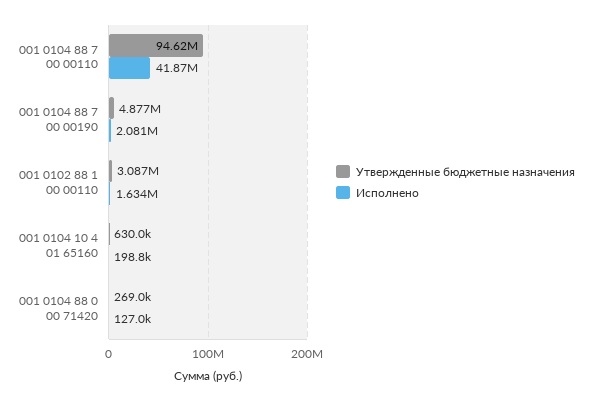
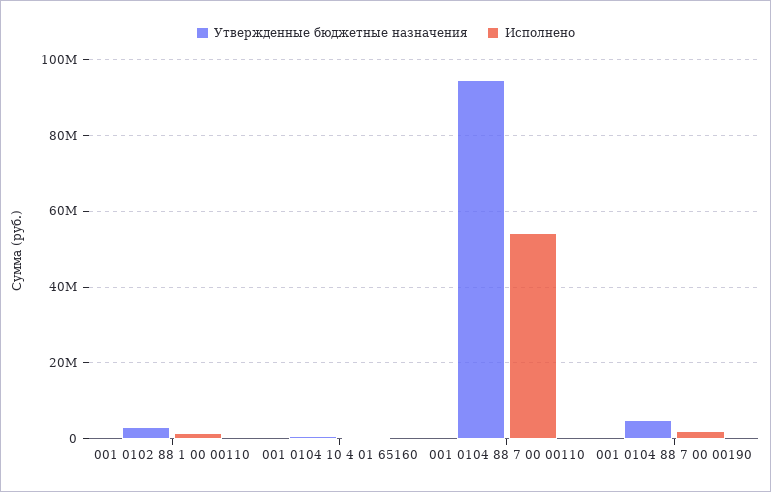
  {
    "Утвержденные бюджетные назначения": {
      "001 0104 88 7 00 00110": 94620000,
      "001 0104 88 7 00 00190": 4877000,
      "001 0102 88 1 00 00110": 3087000,
-     "001 0104 10 4 01 65160": 630000,
+     "001 0104 10 4 01 65160": 630000
-     "001 0104 88 0 00 71420": 269000
    },
    "Исполнено": {
-     "001 0104 88 7 00 00110": 41870000,
+     "001 0104 88 7 00 00110": 54000000,
      "001 0104 88 7 00 00190": 2081000,
      "001 0102 88 1 00 00110": 1634000,
-     "001 0104 10 4 01 65160": 198800,
+     "001 0104 10 4 01 65160": 198800
-     "001 0104 88 0 00 71420": 127000
    }
  }

